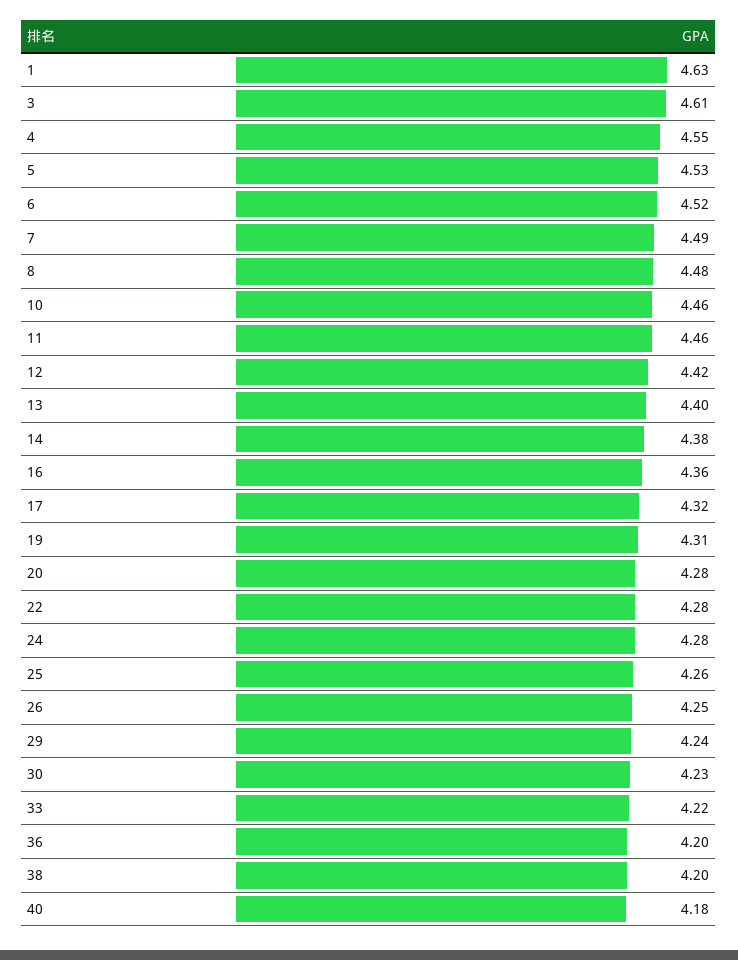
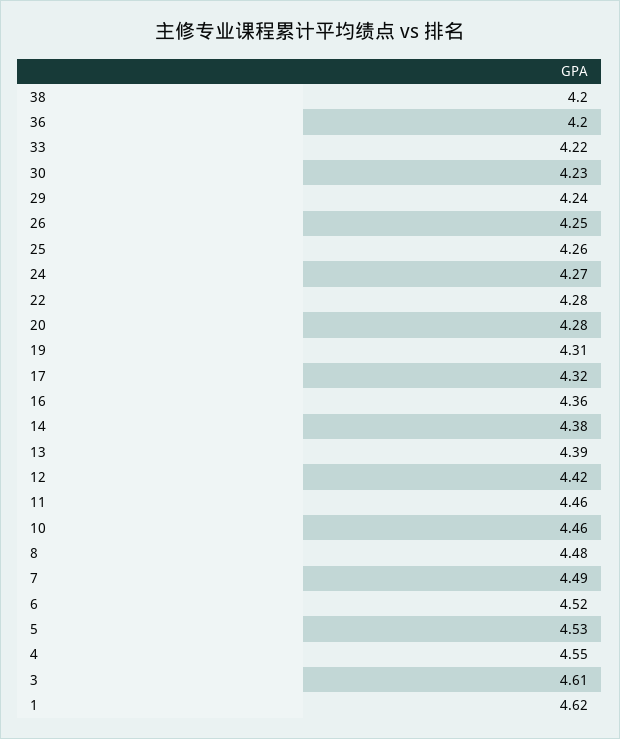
  {
-   "1": 4.63,
+   "1": 4.62,
    "3": 4.61,
    "4": 4.55,
    "5": 4.53,
    "6": 4.52,
    "7": 4.49,
    "8": 4.48,
    "10": 4.46,
    "11": 4.46,
    "12": 4.42,
-   "13": 4.4,
+   "13": 4.39,
    "14": 4.38,
    "16": 4.36,
    "17": 4.32,
    "19": 4.31,
    "20": 4.28,
    "22": 4.28,
-   "24": 4.28,
+   "24": 4.27,
    "25": 4.26,
    "26": 4.25,
    "29": 4.24,
    "30": 4.23,
    "33": 4.22,
    "36": 4.2,
-   "38": 4.2,
+   "38": 4.2
-   "40": 4.18
  }

